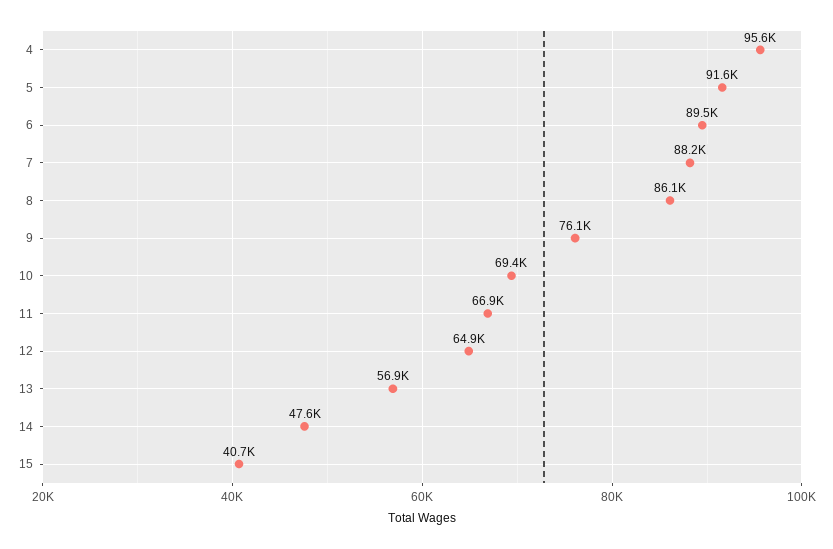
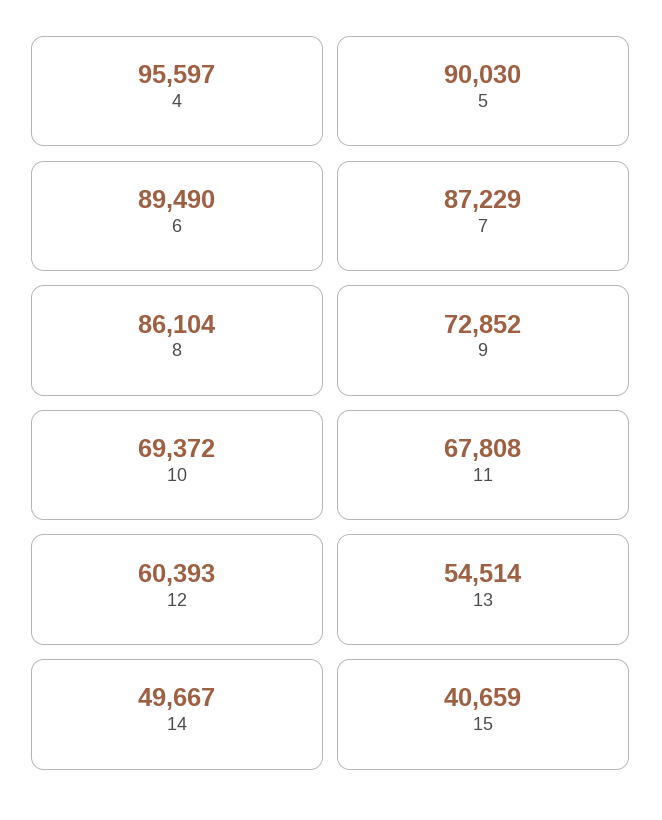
  {
    "4": 95597,
-   "5": 91600,
+   "5": 90030,
    "6": 89490,
-   "7": 88200,
+   "7": 87229,
    "8": 86104,
-   "9": 76100,
+   "9": 72852,
    "10": 69372,
-   "11": 66900,
+   "11": 67808,
-   "12": 64900,
+   "12": 60393,
-   "13": 56900,
+   "13": 54514,
-   "14": 47600,
+   "14": 49667,
    "15": 40659
  }

